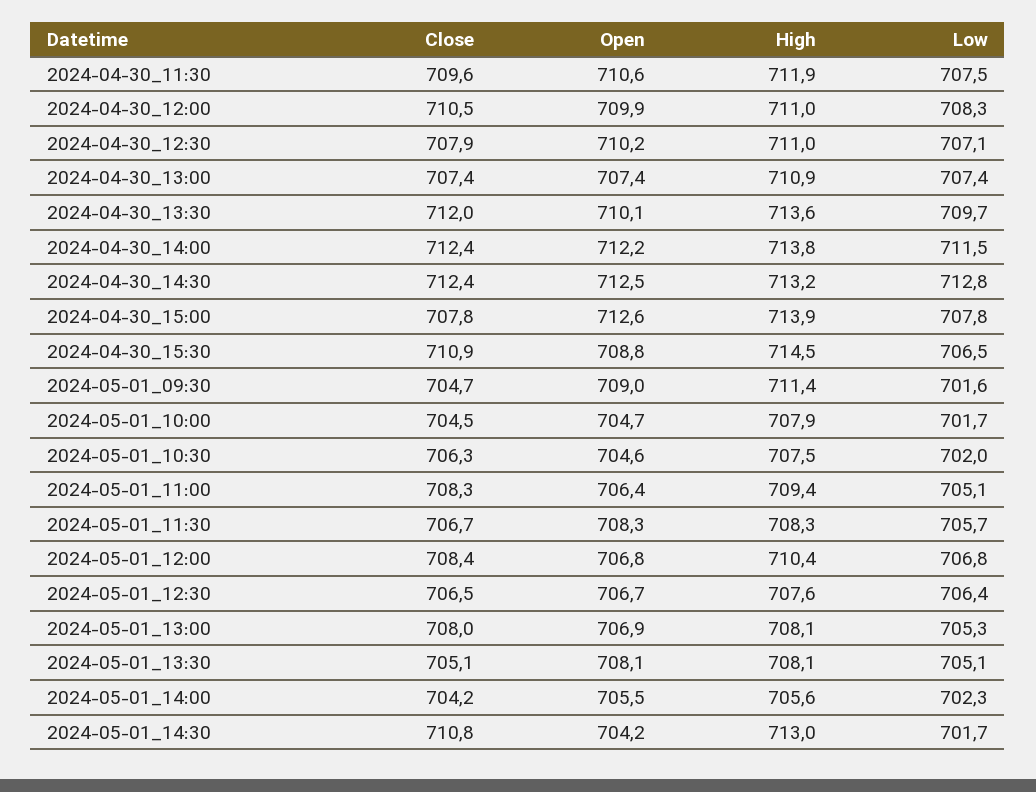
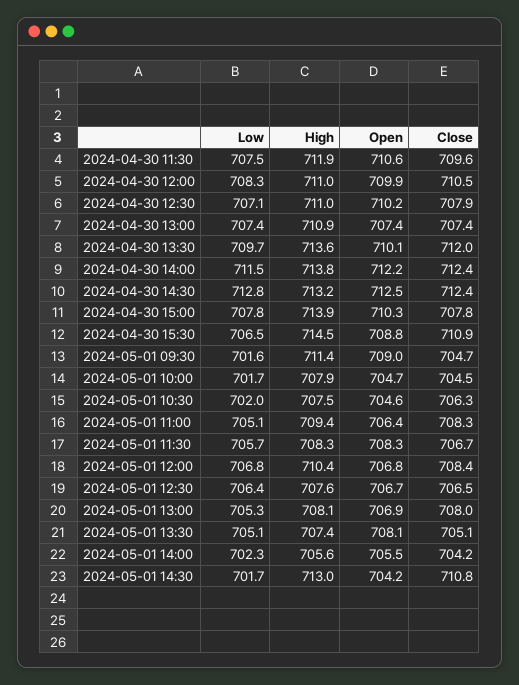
  {
    "Close": {
      "2024-04-30_11:30": 709.6,
      "2024-04-30_12:00": 710.5,
      "2024-04-30_12:30": 707.9,
      "2024-04-30_13:00": 707.4,
      "2024-04-30_13:30": 712,
      "2024-04-30_14:00": 712.4,
      "2024-04-30_14:30": 712.4,
      "2024-04-30_15:00": 707.8,
      "2024-04-30_15:30": 710.9,
      "2024-05-01_09:30": 704.7,
      "2024-05-01_10:00": 704.5,
      "2024-05-01_10:30": 706.3,
      "2024-05-01_11:00": 708.3,
      "2024-05-01_11:30": 706.7,
      "2024-05-01_12:00": 708.4,
      "2024-05-01_12:30": 706.5,
      "2024-05-01_13:00": 708,
      "2024-05-01_13:30": 705.1,
      "2024-05-01_14:00": 704.2,
      "2024-05-01_14:30": 710.8
    },
    "Open": {
      "2024-04-30_11:30": 710.6,
      "2024-04-30_12:00": 709.9,
      "2024-04-30_12:30": 710.2,
      "2024-04-30_13:00": 707.4,
      "2024-04-30_13:30": 710.1,
      "2024-04-30_14:00": 712.2,
      "2024-04-30_14:30": 712.5,
-     "2024-04-30_15:00": 712.6,
+     "2024-04-30_15:00": 710.3,
      "2024-04-30_15:30": 708.8,
      "2024-05-01_09:30": 709,
      "2024-05-01_10:00": 704.7,
      "2024-05-01_10:30": 704.6,
      "2024-05-01_11:00": 706.4,
      "2024-05-01_11:30": 708.3,
      "2024-05-01_12:00": 706.8,
      "2024-05-01_12:30": 706.7,
      "2024-05-01_13:00": 706.9,
      "2024-05-01_13:30": 708.1,
      "2024-05-01_14:00": 705.5,
      "2024-05-01_14:30": 704.2
    },
    "High": {
      "2024-04-30_11:30": 711.9,
      "2024-04-30_12:00": 711,
      "2024-04-30_12:30": 711,
      "2024-04-30_13:00": 710.9,
      "2024-04-30_13:30": 713.6,
      "2024-04-30_14:00": 713.8,
      "2024-04-30_14:30": 713.2,
      "2024-04-30_15:00": 713.9,
      "2024-04-30_15:30": 714.5,
      "2024-05-01_09:30": 711.4,
      "2024-05-01_10:00": 707.9,
      "2024-05-01_10:30": 707.5,
      "2024-05-01_11:00": 709.4,
      "2024-05-01_11:30": 708.3,
      "2024-05-01_12:00": 710.4,
      "2024-05-01_12:30": 707.6,
      "2024-05-01_13:00": 708.1,
-     "2024-05-01_13:30": 708.1,
+     "2024-05-01_13:30": 707.4,
      "2024-05-01_14:00": 705.6,
      "2024-05-01_14:30": 713
    },
    "Low": {
      "2024-04-30_11:30": 707.5,
      "2024-04-30_12:00": 708.3,
      "2024-04-30_12:30": 707.1,
      "2024-04-30_13:00": 707.4,
      "2024-04-30_13:30": 709.7,
      "2024-04-30_14:00": 711.5,
      "2024-04-30_14:30": 712.8,
      "2024-04-30_15:00": 707.8,
      "2024-04-30_15:30": 706.5,
      "2024-05-01_09:30": 701.6,
      "2024-05-01_10:00": 701.7,
      "2024-05-01_10:30": 702,
      "2024-05-01_11:00": 705.1,
      "2024-05-01_11:30": 705.7,
      "2024-05-01_12:00": 706.8,
      "2024-05-01_12:30": 706.4,
      "2024-05-01_13:00": 705.3,
      "2024-05-01_13:30": 705.1,
      "2024-05-01_14:00": 702.3,
      "2024-05-01_14:30": 701.7
    }
  }

